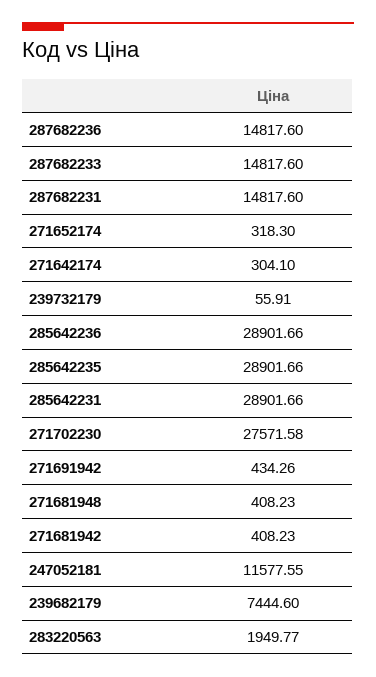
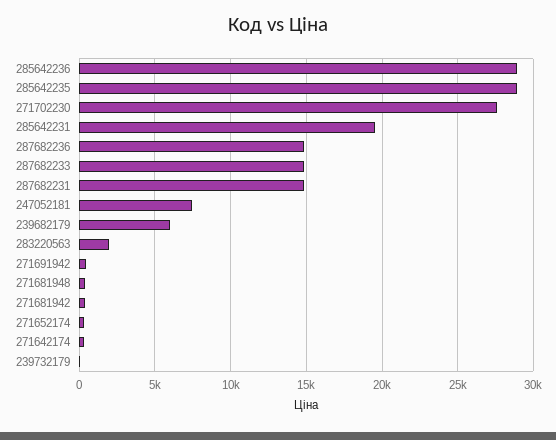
  {
    "287682236": 14817.6,
    "287682233": 14817.6,
    "287682231": 14817.6,
    "271652174": 318.3,
    "271642174": 304.1,
    "239732179": 55.91,
    "285642236": 28901.66,
    "285642235": 28901.66,
-   "285642231": 28901.66,
+   "285642231": 19500,
    "271702230": 27571.58,
    "271691942": 434.26,
    "271681948": 408.23,
    "271681942": 408.23,
-   "247052181": 11577.55,
+   "247052181": 7500,
-   "239682179": 7444.6,
+   "239682179": 6000,
    "283220563": 1949.77
  }

